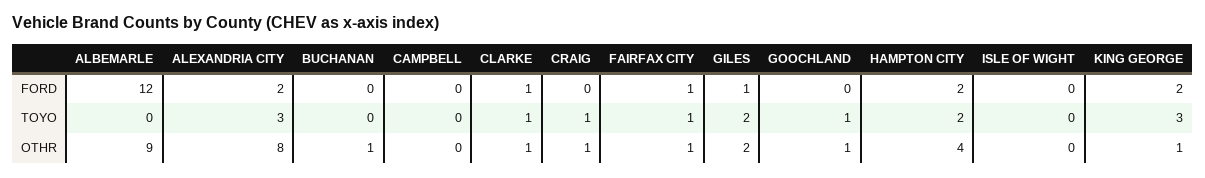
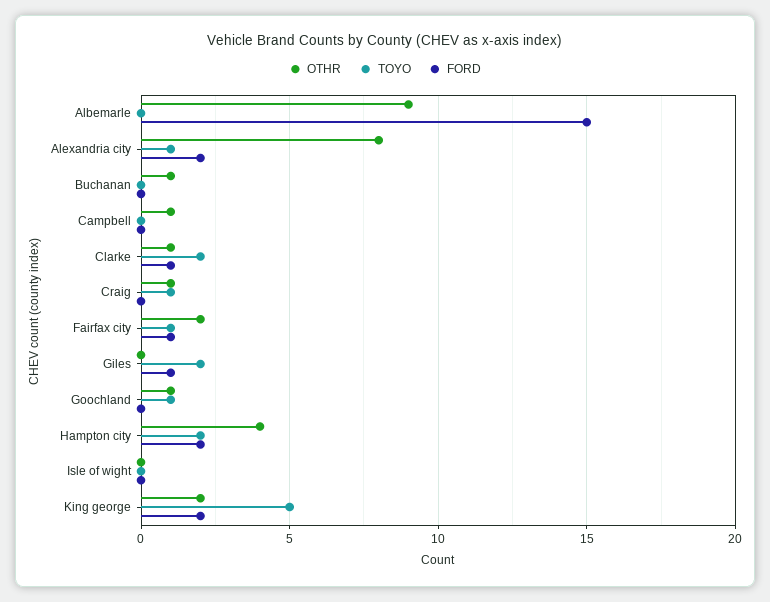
  {
    "FORD": {
-     "ALBEMARLE": 12,
+     "ALBEMARLE": 15,
      "ALEXANDRIA CITY": 2,
      "BUCHANAN": 0,
      "CAMPBELL": 0,
      "CLARKE": 1,
      "CRAIG": 0,
      "FAIRFAX CITY": 1,
      "GILES": 1,
      "GOOCHLAND": 0,
      "HAMPTON CITY": 2,
      "ISLE OF WIGHT": 0,
      "KING GEORGE": 2
    },
    "TOYO": {
      "ALBEMARLE": 0,
-     "ALEXANDRIA CITY": 3,
+     "ALEXANDRIA CITY": 1,
      "BUCHANAN": 0,
      "CAMPBELL": 0,
-     "CLARKE": 1,
+     "CLARKE": 2,
      "CRAIG": 1,
      "FAIRFAX CITY": 1,
      "GILES": 2,
      "GOOCHLAND": 1,
      "HAMPTON CITY": 2,
      "ISLE OF WIGHT": 0,
-     "KING GEORGE": 3
+     "KING GEORGE": 5
    },
    "OTHR": {
      "ALBEMARLE": 9,
      "ALEXANDRIA CITY": 8,
      "BUCHANAN": 1,
-     "CAMPBELL": 0,
+     "CAMPBELL": 1,
      "CLARKE": 1,
      "CRAIG": 1,
-     "FAIRFAX CITY": 1,
+     "FAIRFAX CITY": 2,
-     "GILES": 2,
+     "GILES": 0,
      "GOOCHLAND": 1,
      "HAMPTON CITY": 4,
      "ISLE OF WIGHT": 0,
-     "KING GEORGE": 1
+     "KING GEORGE": 2
    }
  }

